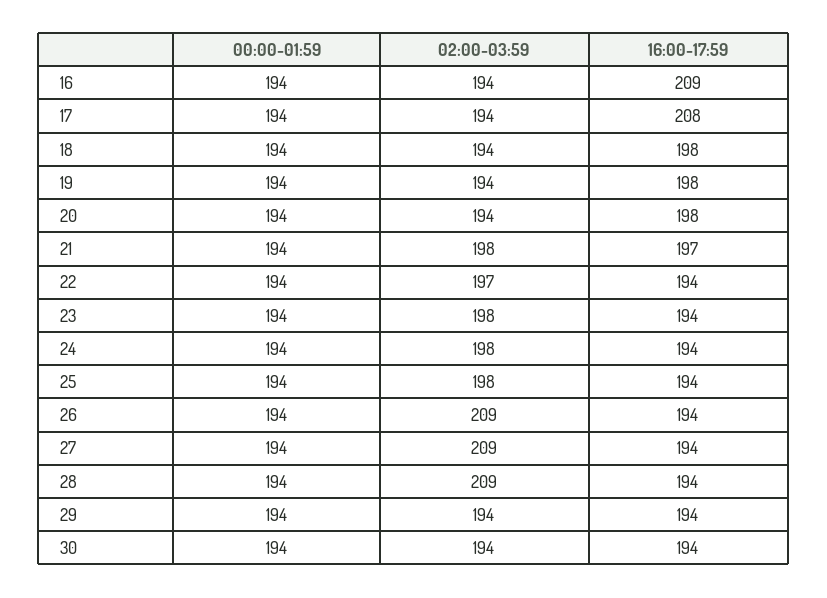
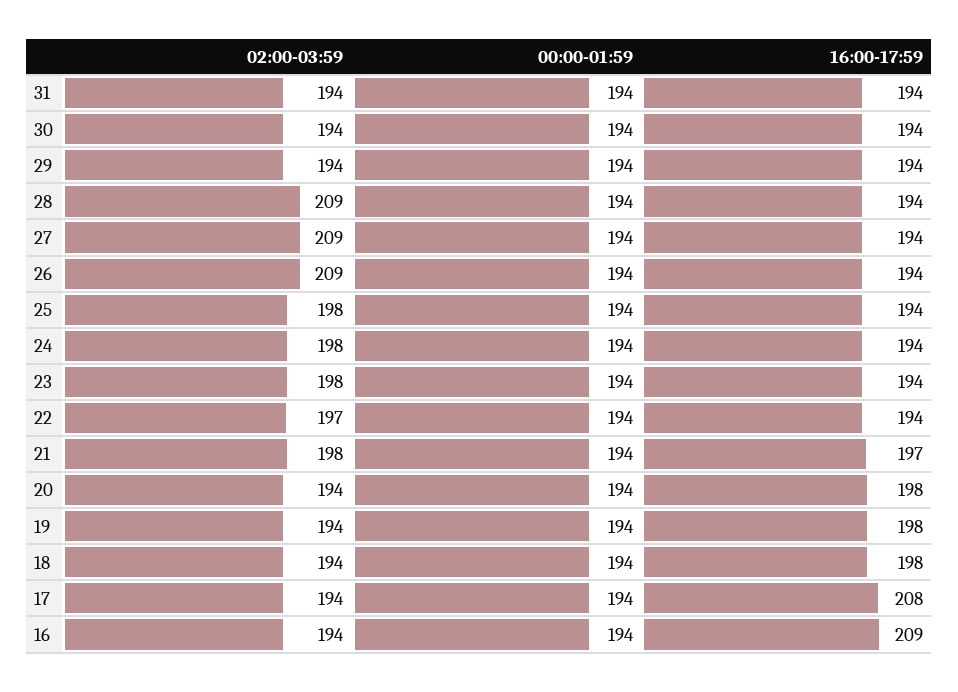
  {
    "00:00-01:59": {
      "16": 194,
      "17": 194,
      "18": 194,
      "19": 194,
      "20": 194,
      "21": 194,
      "22": 194,
      "23": 194,
      "24": 194,
      "25": 194,
      "26": 194,
      "27": 194,
      "28": 194,
      "29": 194,
-     "30": 194
+     "30": 194,
+     "31": 194
    },
    "02:00-03:59": {
      "16": 194,
      "17": 194,
      "18": 194,
      "19": 194,
      "20": 194,
      "21": 198,
      "22": 197,
      "23": 198,
      "24": 198,
      "25": 198,
      "26": 209,
      "27": 209,
      "28": 209,
      "29": 194,
-     "30": 194
+     "30": 194,
+     "31": 194
    },
    "16:00-17:59": {
      "16": 209,
      "17": 208,
      "18": 198,
      "19": 198,
      "20": 198,
      "21": 197,
      "22": 194,
      "23": 194,
      "24": 194,
      "25": 194,
      "26": 194,
      "27": 194,
      "28": 194,
      "29": 194,
-     "30": 194
+     "30": 194,
+     "31": 194
    }
  }

